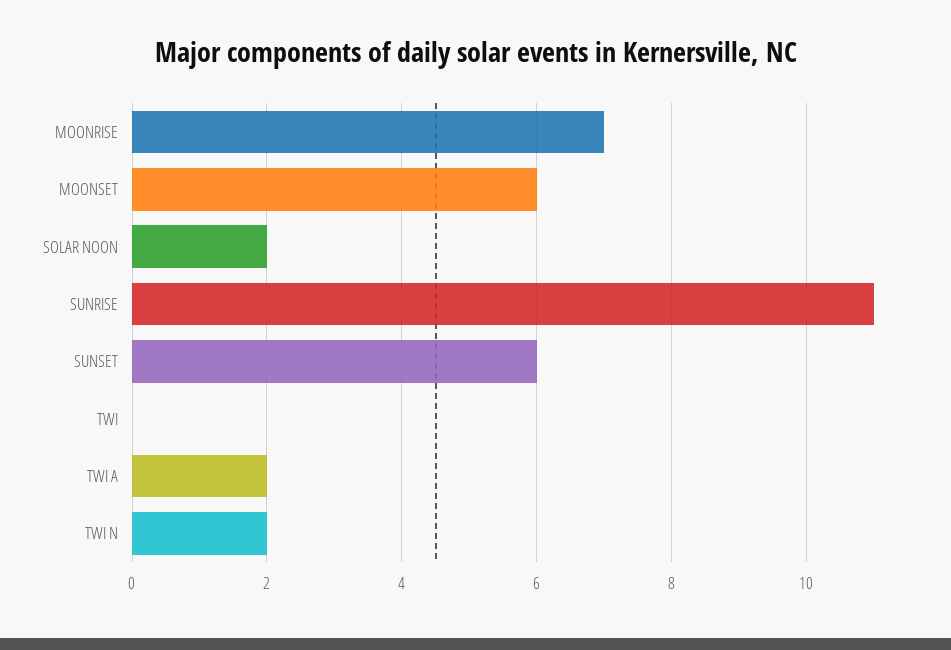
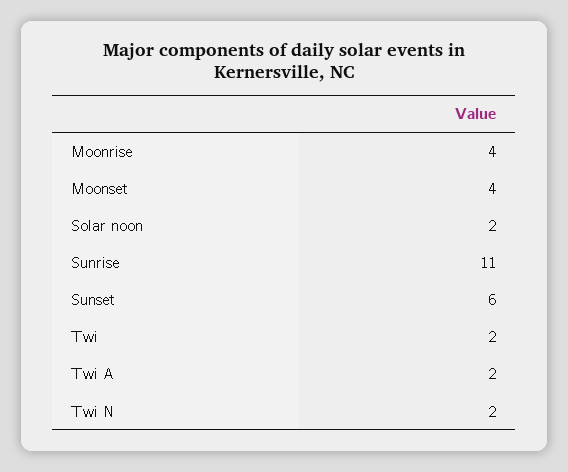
  {
-   "MOONRISE": 7,
+   "MOONRISE": 4,
-   "MOONSET": 6,
+   "MOONSET": 4,
    "SOLAR NOON": 2,
    "SUNRISE": 11,
    "SUNSET": 6,
-   "TWI": 0,
+   "TWI": 2,
    "TWI A": 2,
    "TWI N": 2
  }

